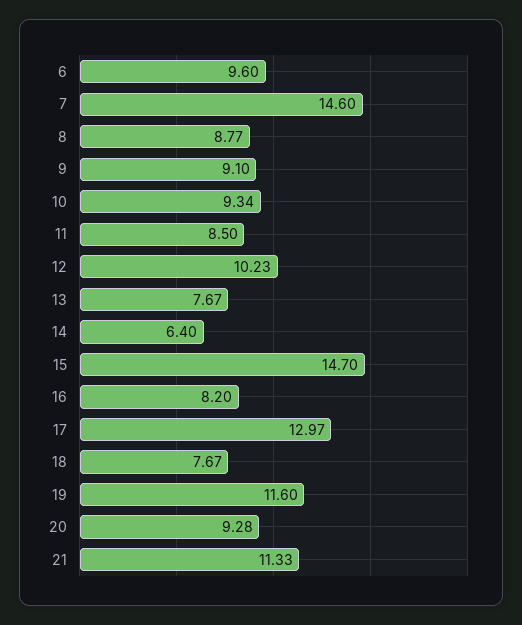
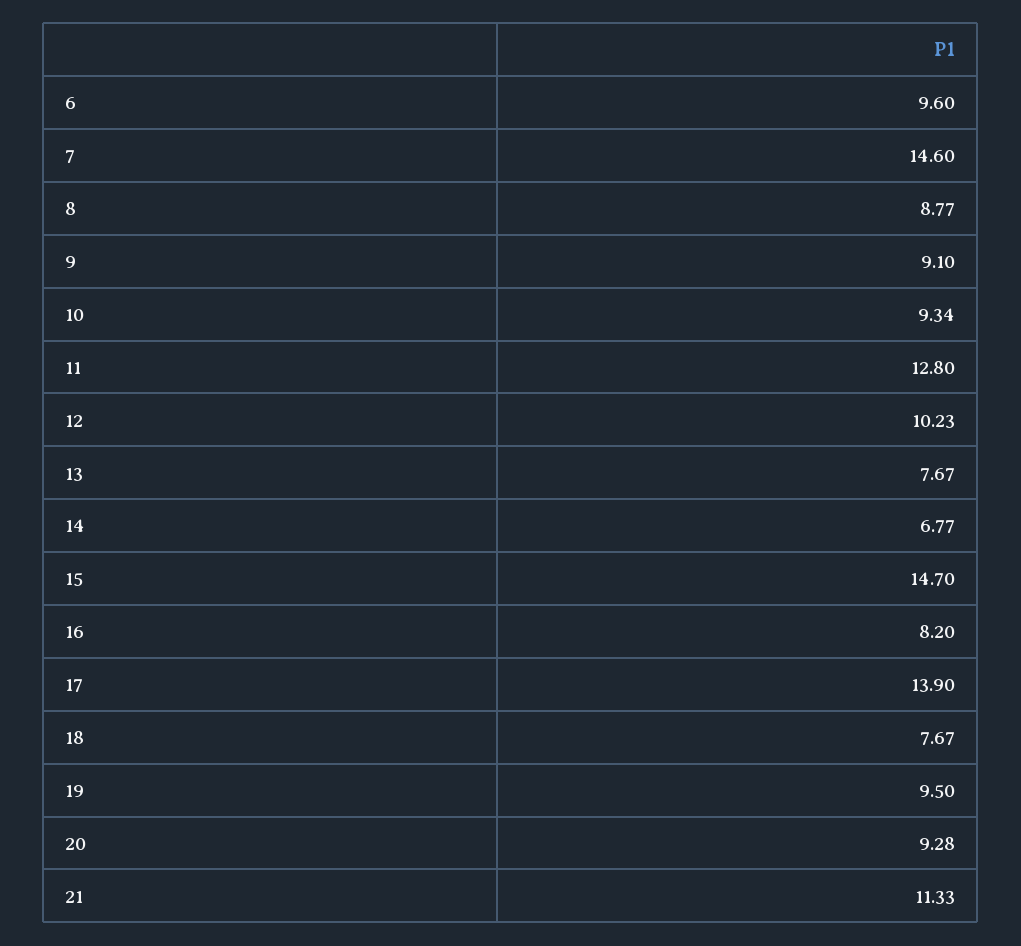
  {
    "6": 9.6,
    "7": 14.6,
    "8": 8.77,
    "9": 9.1,
    "10": 9.34,
-   "11": 8.5,
+   "11": 12.8,
    "12": 10.23,
    "13": 7.67,
-   "14": 6.4,
+   "14": 6.77,
    "15": 14.7,
    "16": 8.2,
-   "17": 12.97,
+   "17": 13.9,
    "18": 7.67,
-   "19": 11.6,
+   "19": 9.5,
    "20": 9.28,
    "21": 11.33
  }

